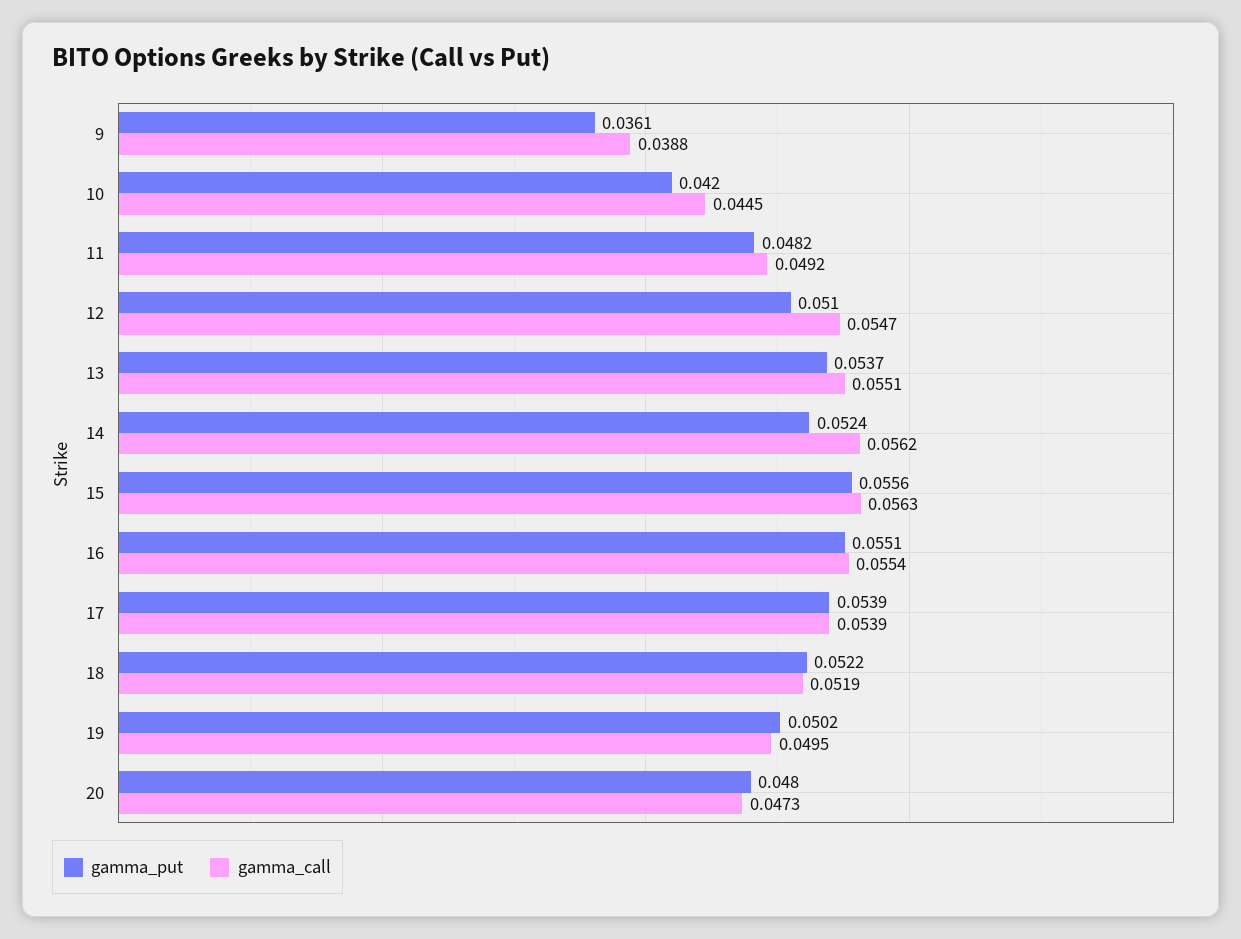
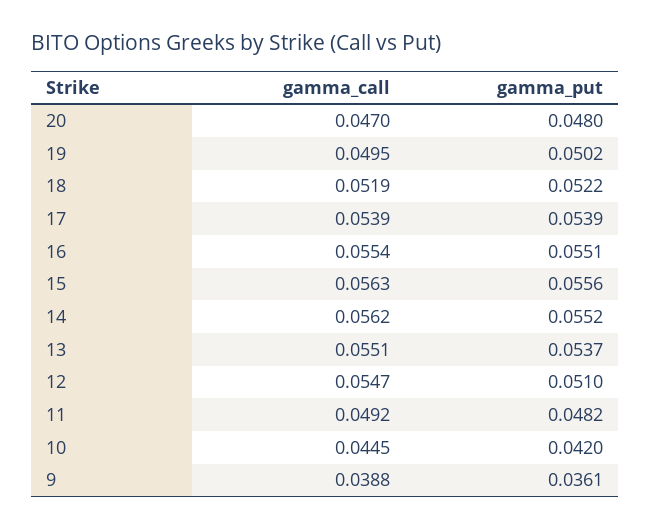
  {
    "gamma_put": {
      "9": 0.0361,
      "10": 0.042,
      "11": 0.0482,
      "12": 0.051,
      "13": 0.0537,
-     "14": 0.0524,
+     "14": 0.0552,
      "15": 0.0556,
      "16": 0.0551,
      "17": 0.0539,
      "18": 0.0522,
      "19": 0.0502,
      "20": 0.048
    },
    "gamma_call": {
      "9": 0.0388,
      "10": 0.0445,
      "11": 0.0492,
      "12": 0.0547,
      "13": 0.0551,
      "14": 0.0562,
      "15": 0.0563,
      "16": 0.0554,
      "17": 0.0539,
      "18": 0.0519,
      "19": 0.0495,
-     "20": 0.0473
+     "20": 0.047
    }
  }

